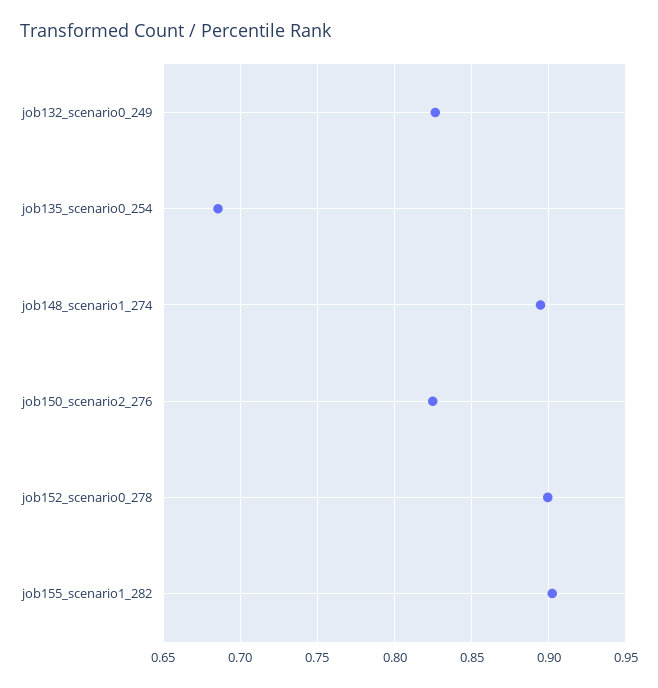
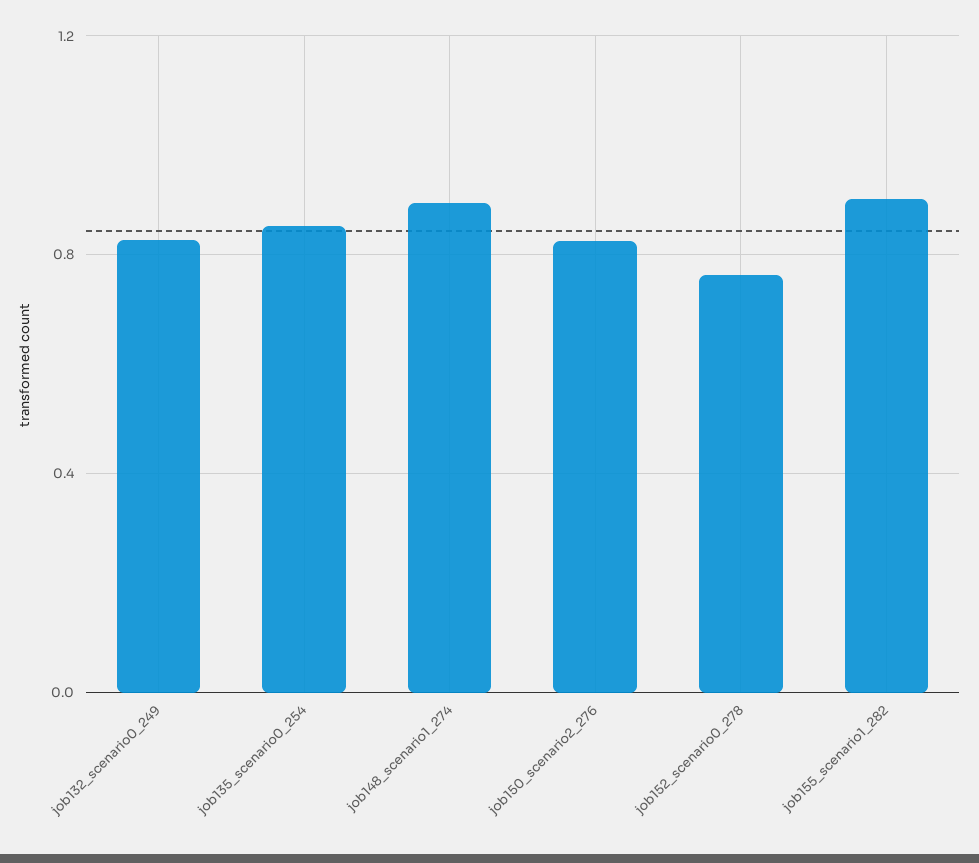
  {
    "job132_scenario0_249": 0.825,
-   "job135_scenario0_254": 0.685,
+   "job135_scenario0_254": 0.85,
    "job148_scenario1_274": 0.895,
    "job150_scenario2_276": 0.825,
-   "job152_scenario0_278": 0.9,
+   "job152_scenario0_278": 0.75,
    "job155_scenario1_282": 0.9
  }

